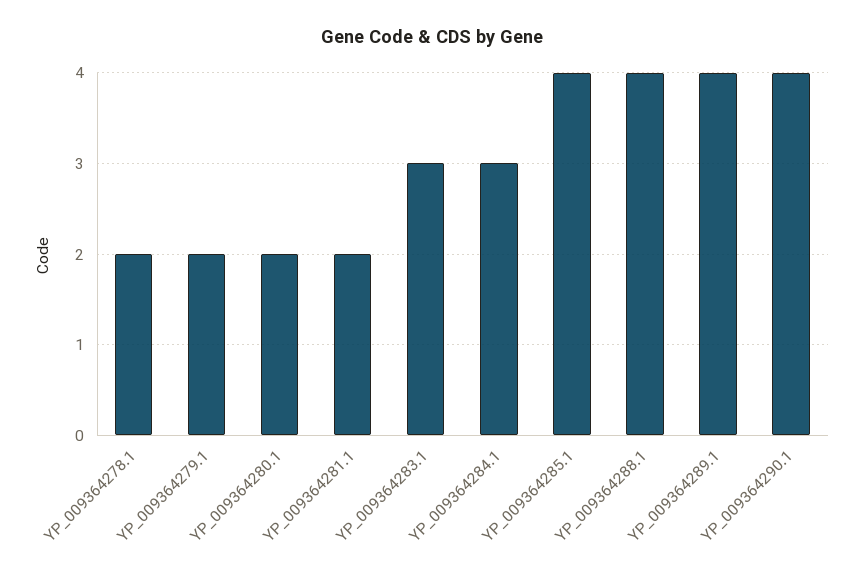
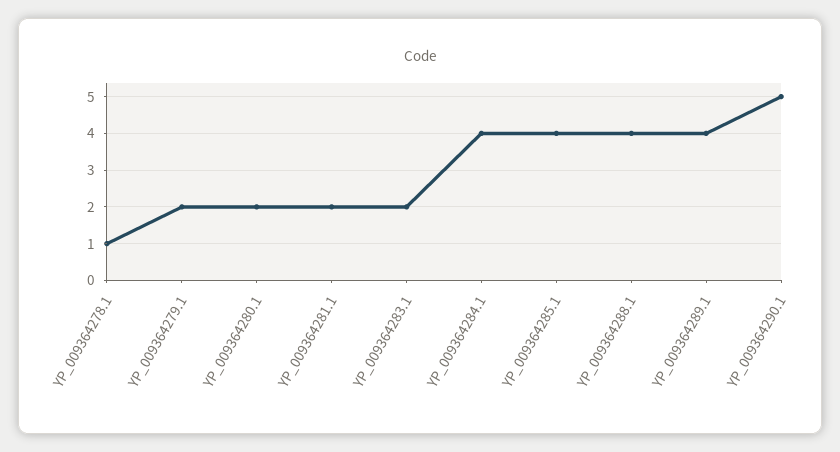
  {
-   "YP_009364278.1": 2,
+   "YP_009364278.1": 1,
    "YP_009364279.1": 2,
    "YP_009364280.1": 2,
    "YP_009364281.1": 2,
-   "YP_009364283.1": 3,
+   "YP_009364283.1": 2,
-   "YP_009364284.1": 3,
+   "YP_009364284.1": 4,
    "YP_009364285.1": 4,
    "YP_009364288.1": 4,
    "YP_009364289.1": 4,
-   "YP_009364290.1": 4
+   "YP_009364290.1": 5
  }

